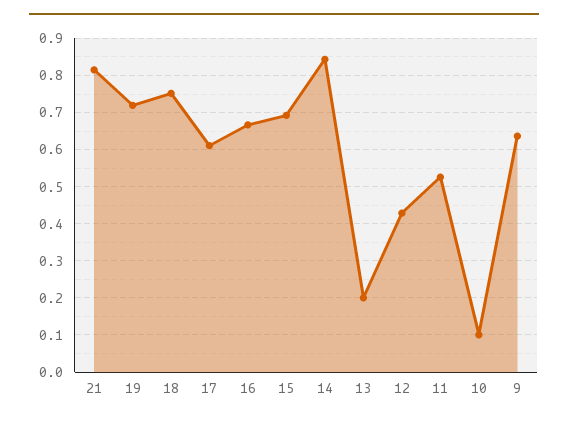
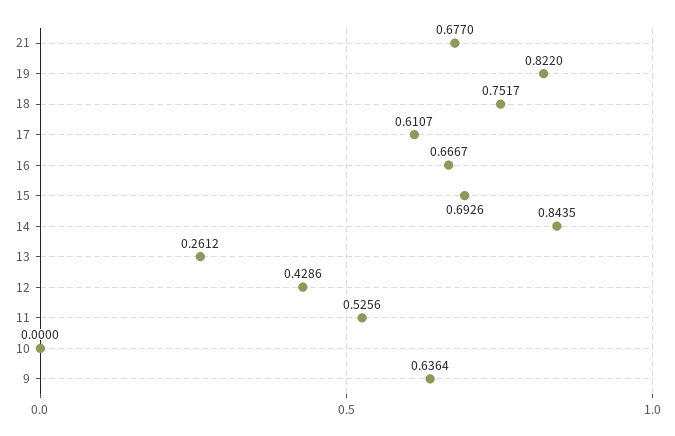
  {
-   "21": 0.82,
+   "21": 0.677,
-   "19": 0.72,
+   "19": 0.822,
    "18": 0.7517,
    "17": 0.6107,
    "16": 0.6667,
    "15": 0.6926,
    "14": 0.8435,
-   "13": 0.2,
+   "13": 0.2612,
    "12": 0.4286,
    "11": 0.5256,
-   "10": 0.1,
+   "10": 0,
    "9": 0.6364
  }

